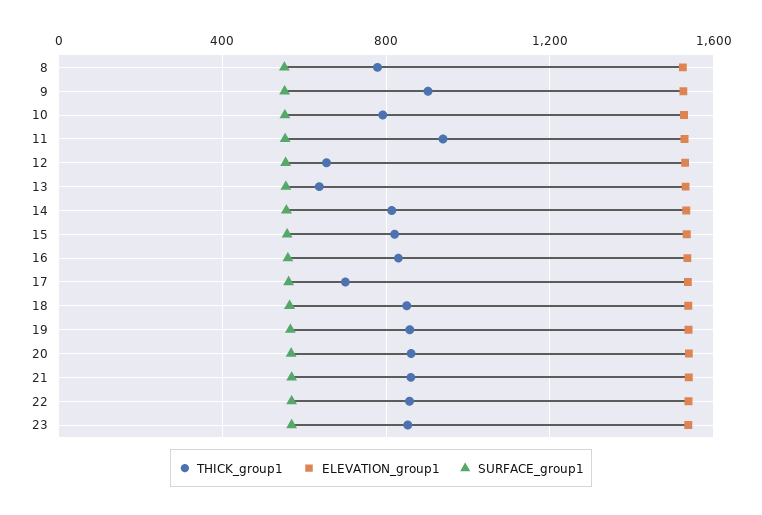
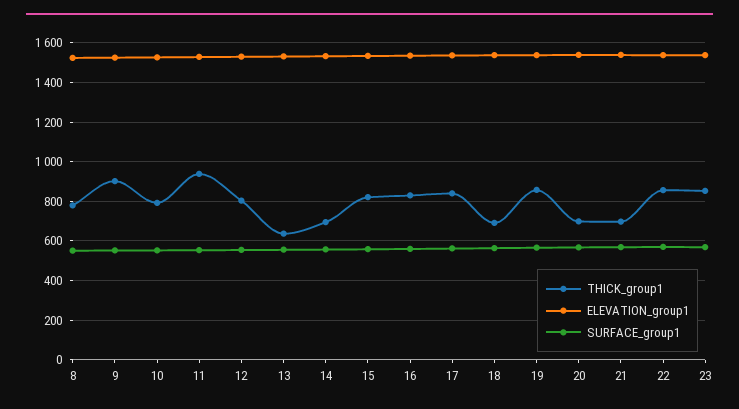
  {
    "THICK_group1": {
      "8": 800,
      "9": 900,
      "10": 800,
      "11": 950,
-     "12": 650,
+     "12": 800,
      "13": 650,
-     "14": 800,
+     "14": 700,
      "15": 800,
      "16": 850,
-     "17": 700,
+     "17": 850,
-     "18": 850,
+     "18": 700,
      "19": 850,
-     "20": 850,
+     "20": 700,
-     "21": 850,
+     "21": 700,
      "22": 850,
      "23": 850
    },
    "ELEVATION_group1": {
      "8": 1500,
      "9": 1550,
      "10": 1550,
      "11": 1550,
      "12": 1550,
      "13": 1550,
      "14": 1550,
      "15": 1550,
      "16": 1550,
      "17": 1550,
      "18": 1550,
      "19": 1550,
      "20": 1550,
      "21": 1550,
      "22": 1550,
      "23": 1550
    },
    "SURFACE_group1": {
      "8": 550,
      "9": 550,
      "10": 550,
      "11": 550,
      "12": 550,
      "13": 550,
      "14": 550,
      "15": 550,
      "16": 550,
      "17": 550,
      "18": 550,
      "19": 550,
      "20": 550,
      "21": 550,
      "22": 550,
      "23": 550
    }
  }

